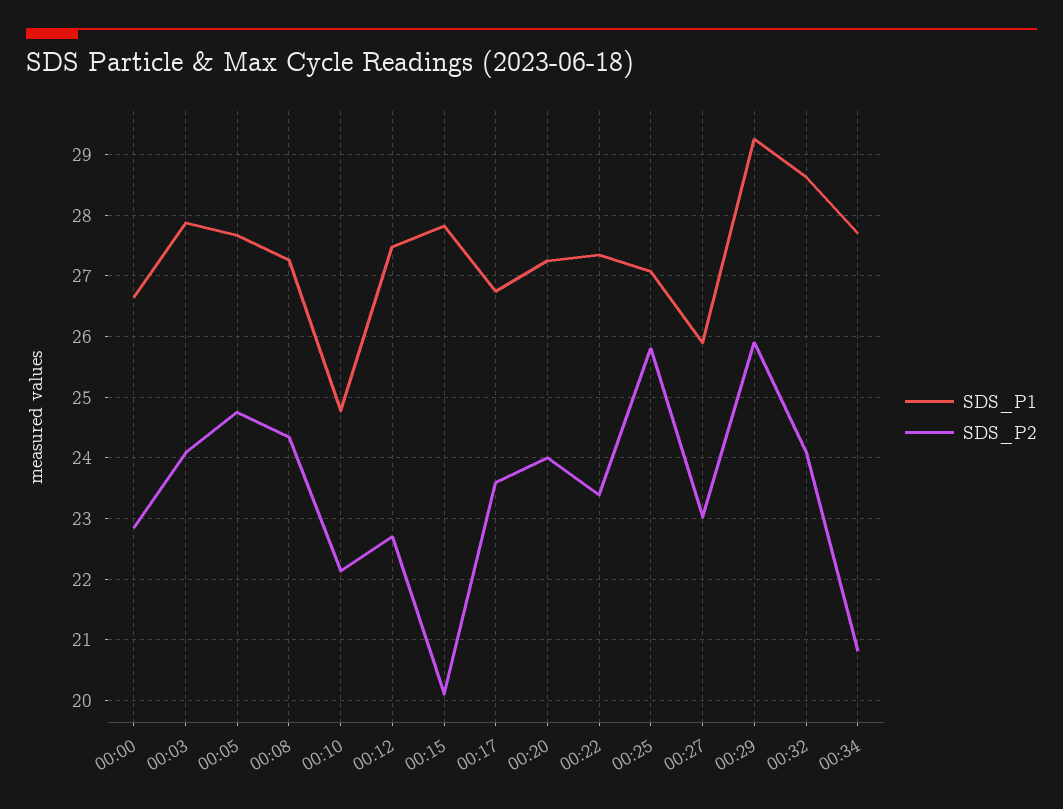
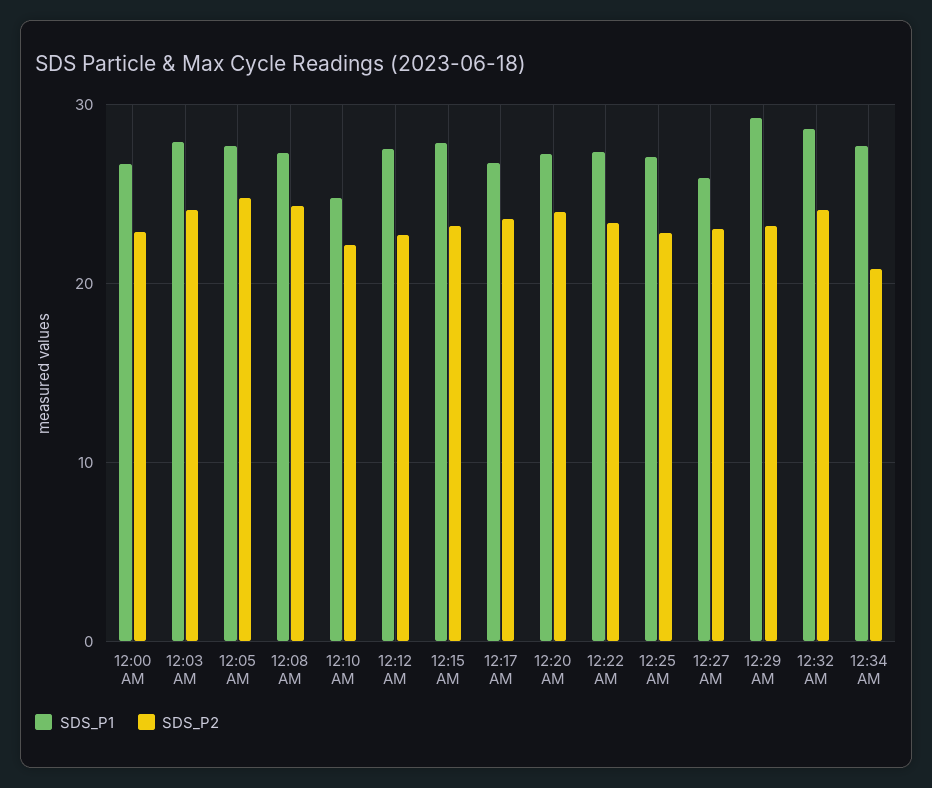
  {
    "SDS_P1": {
      "00:00": 26.7,
      "00:03": 27.9,
      "00:05": 27.7,
      "00:08": 27.3,
      "00:10": 24.8,
      "00:12": 27.5,
      "00:15": 27.8,
      "00:17": 26.8,
      "00:20": 27.3,
      "00:22": 27.4,
      "00:25": 27.1,
      "00:27": 25.9,
      "00:29": 29.3,
      "00:32": 28.6,
      "00:34": 27.7
    },
    "SDS_P2": {
      "00:00": 22.9,
      "00:03": 24.1,
      "00:05": 24.8,
      "00:08": 24.4,
      "00:10": 22.1,
      "00:12": 22.7,
-     "00:15": 20.1,
+     "00:15": 23,
      "00:17": 23.6,
      "00:20": 24,
      "00:22": 23.4,
-     "00:25": 25.8,
+     "00:25": 23,
      "00:27": 23,
-     "00:29": 25.9,
+     "00:29": 23,
      "00:32": 24.1,
      "00:34": 20.8
    }
  }

